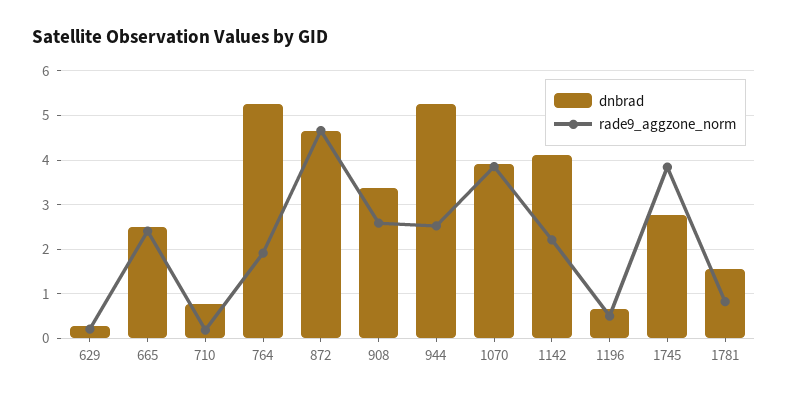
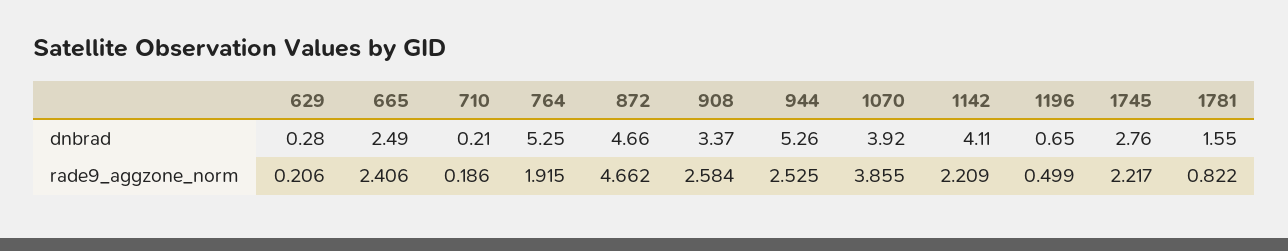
  {
    "dnbrad": {
      "629": 0.28,
      "665": 2.49,
-     "710": 0.8,
+     "710": 0.21,
      "764": 5.25,
      "872": 4.66,
      "908": 3.37,
      "944": 5.26,
      "1070": 3.92,
      "1142": 4.11,
      "1196": 0.65,
      "1745": 2.76,
      "1781": 1.55
    },
    "rade9_aggzone_norm": {
      "629": 0.206,
      "665": 2.406,
      "710": 0.186,
      "764": 1.915,
      "872": 4.662,
      "908": 2.584,
      "944": 2.525,
      "1070": 3.855,
      "1142": 2.209,
      "1196": 0.499,
-     "1745": 3.8,
+     "1745": 2.217,
      "1781": 0.822
    }
  }

